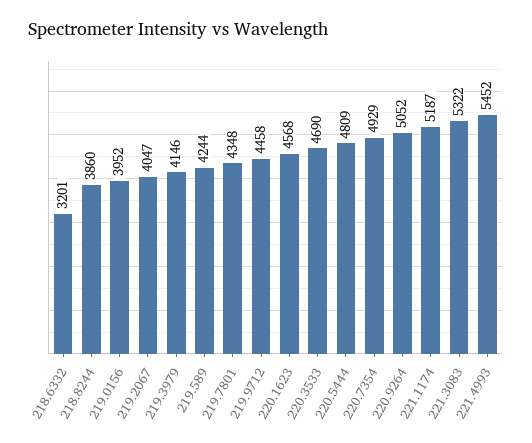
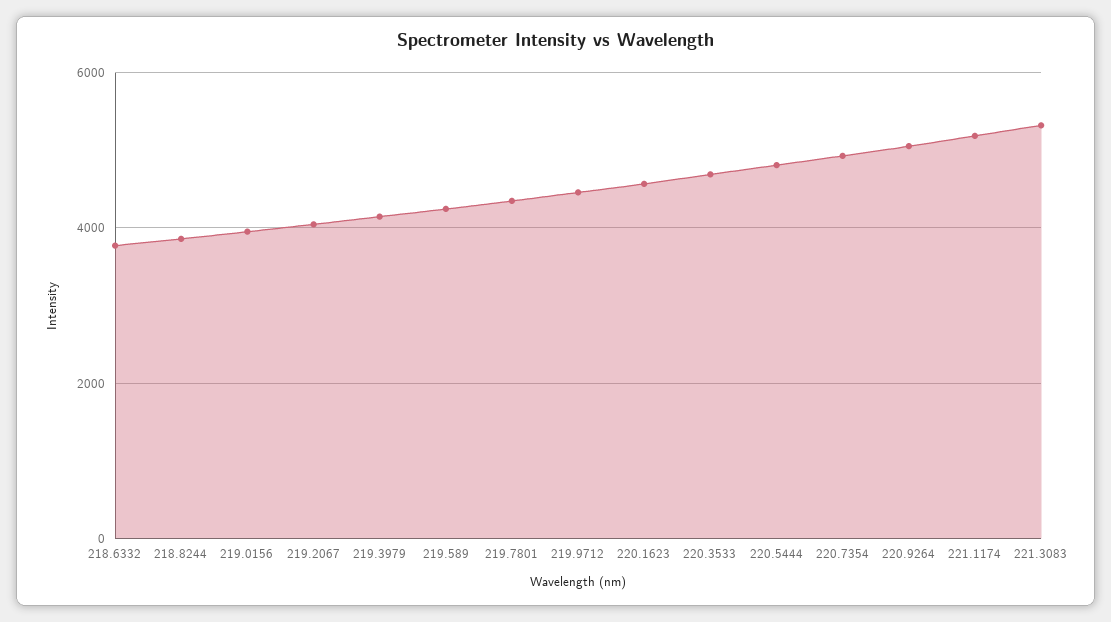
  {
-   "218.6332": 3201,
+   "218.6332": 3800,
    "218.8244": 3860,
    "219.0156": 3952,
    "219.2067": 4047,
    "219.3979": 4146,
    "219.589": 4244,
    "219.7801": 4348,
    "219.9712": 4458,
    "220.1623": 4568,
    "220.3533": 4690,
    "220.5444": 4809,
    "220.7354": 4929,
    "220.9264": 5052,
    "221.1174": 5187,
-   "221.3083": 5322,
+   "221.3083": 5322
-   "221.4993": 5452
  }

